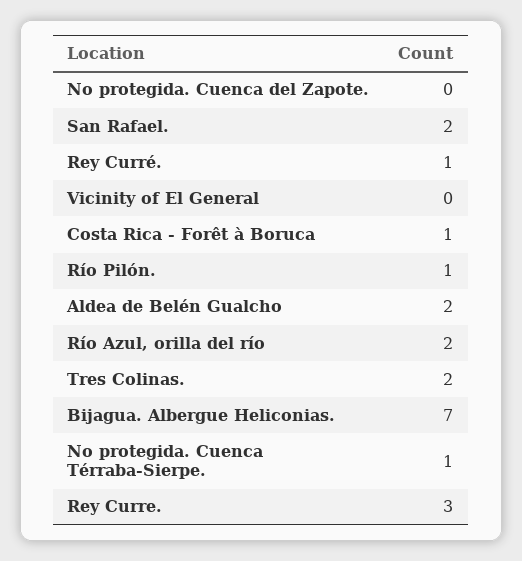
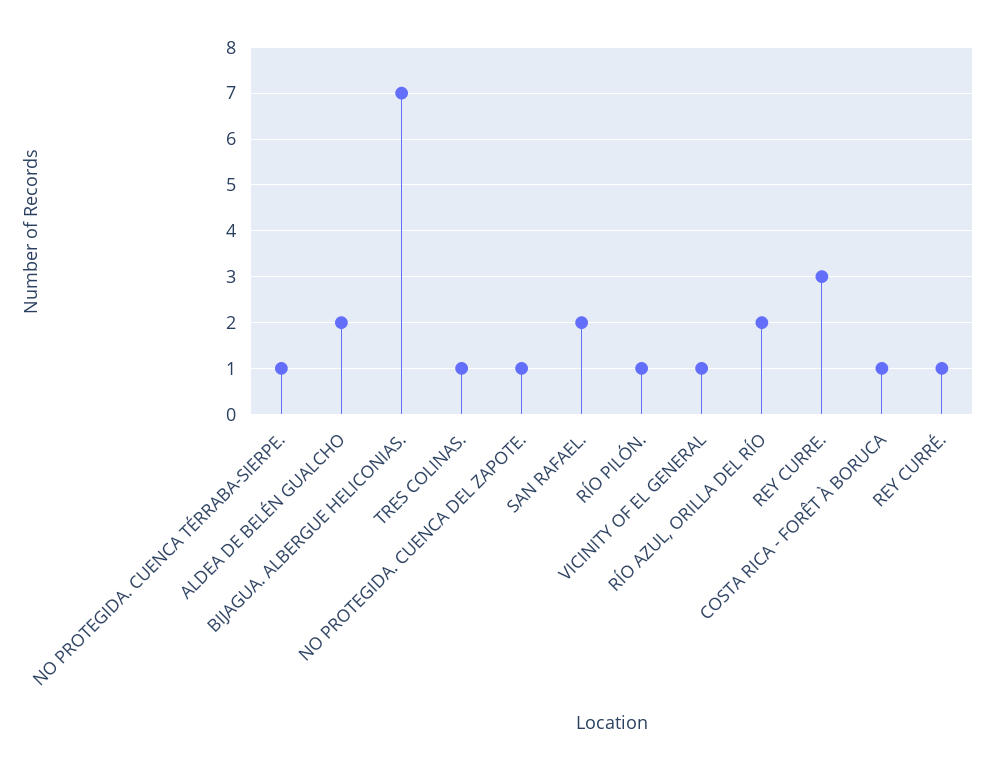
  {
-   "No protegida. Cuenca del Zapote.": 0,
+   "No protegida. Cuenca del Zapote.": 1,
    "San Rafael.": 2,
    "Rey Curré.": 1,
-   "Vicinity of El General": 0,
+   "Vicinity of El General": 1,
    "Costa Rica - Forêt à Boruca": 1,
    "Río Pilón.": 1,
    "Aldea de Belén Gualcho": 2,
    "Río Azul, orilla del río": 2,
-   "Tres Colinas.": 2,
+   "Tres Colinas.": 1,
    "Bijagua. Albergue Heliconias.": 7,
    "No protegida. Cuenca Térraba-Sierpe.": 1,
    "Rey Curre.": 3
  }

